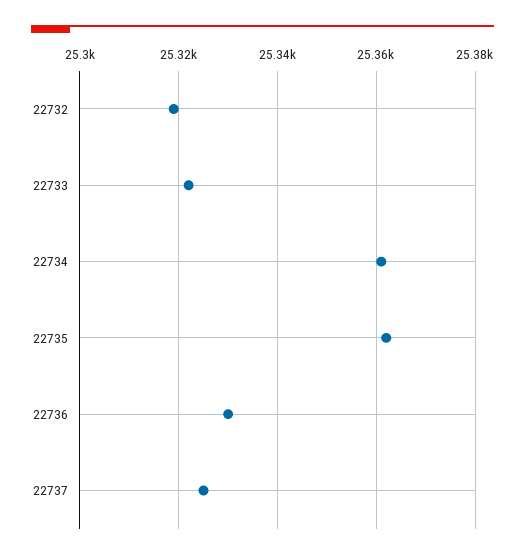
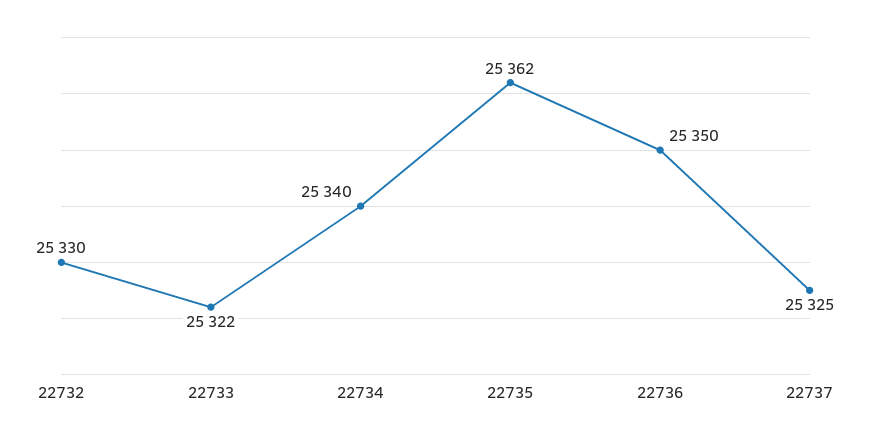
  {
-   "22732": 25320,
+   "22732": 25330,
    "22733": 25322,
-   "22734": 25360,
+   "22734": 25340,
    "22735": 25362,
-   "22736": 25330,
+   "22736": 25350,
    "22737": 25325
  }

